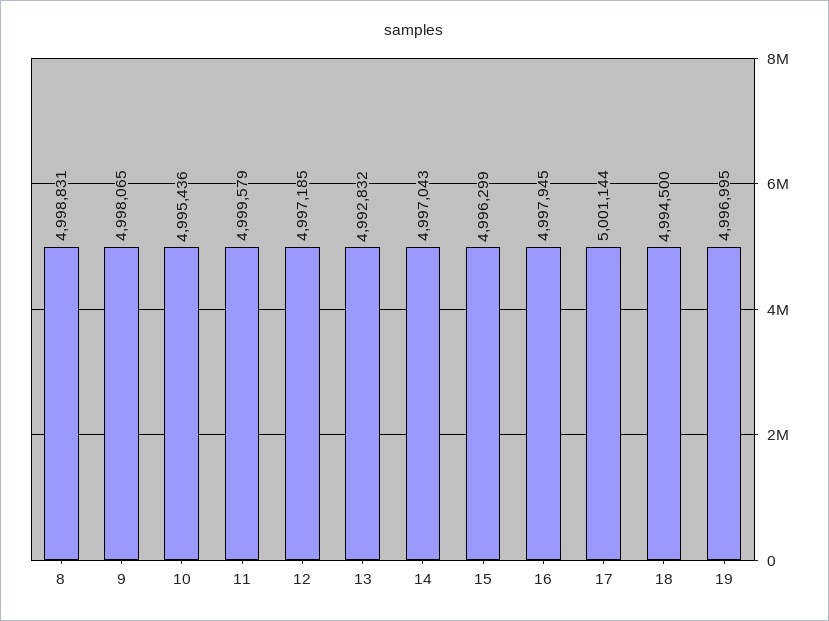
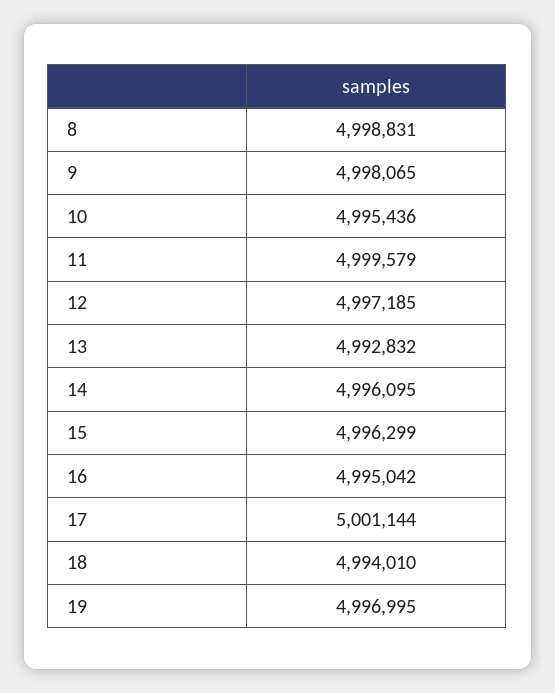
  {
    "8": 4998831,
    "9": 4998065,
    "10": 4995436,
    "11": 4999579,
    "12": 4997185,
    "13": 4992832,
-   "14": 4997043,
+   "14": 4996095,
    "15": 4996299,
-   "16": 4997945,
+   "16": 4995042,
    "17": 5001144,
-   "18": 4994500,
+   "18": 4994010,
    "19": 4996995
  }

